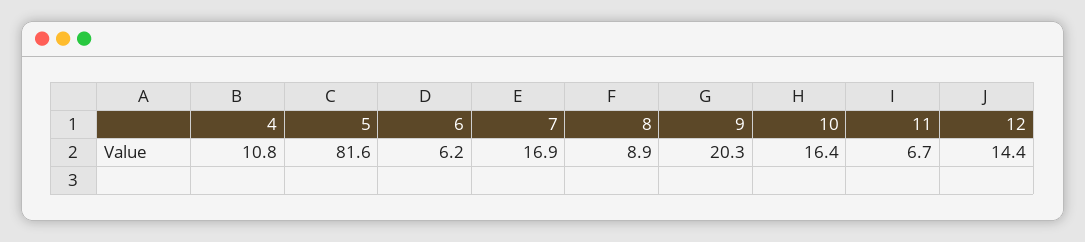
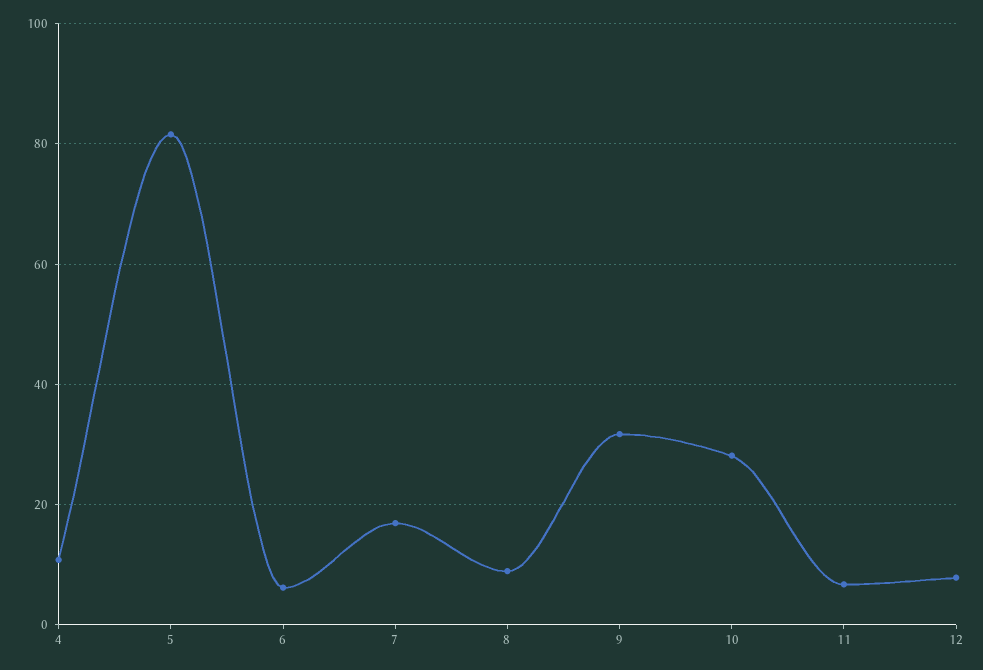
  {
    "4": 10.8,
    "5": 81.6,
    "6": 6.2,
    "7": 16.9,
    "8": 8.9,
-   "9": 20.3,
+   "9": 32,
-   "10": 16.4,
+   "10": 28,
    "11": 6.7,
-   "12": 14.4
+   "12": 8
  }

